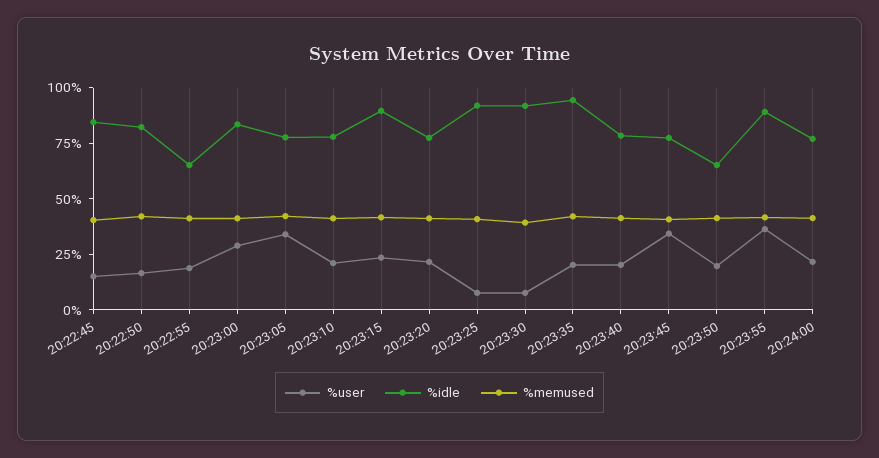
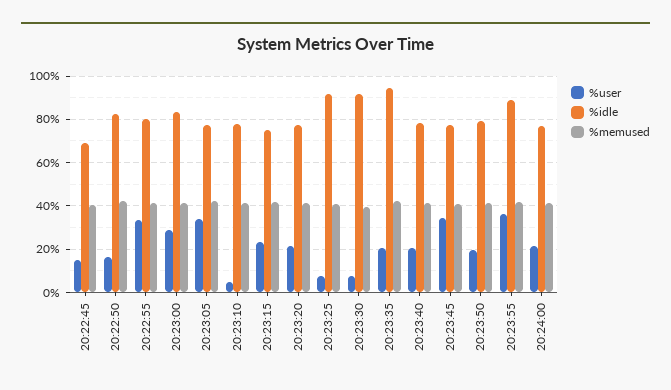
  {
    "%user": {
      "20:22:45": 15,
      "20:22:50": 15,
-     "20:22:55": 20,
+     "20:22:55": 35,
      "20:23:00": 30,
      "20:23:05": 35,
-     "20:23:10": 20,
+     "20:23:10": 5,
      "20:23:15": 25,
      "20:23:20": 20,
      "20:23:25": 10,
      "20:23:30": 10,
      "20:23:35": 20,
      "20:23:40": 20,
      "20:23:45": 35,
      "20:23:50": 20,
      "20:23:55": 35,
      "20:24:00": 20
    },
    "%idle": {
-     "20:22:45": 85,
+     "20:22:45": 70,
      "20:22:50": 80,
-     "20:22:55": 65,
+     "20:22:55": 80,
      "20:23:00": 85,
      "20:23:05": 80,
      "20:23:10": 80,
-     "20:23:15": 90,
+     "20:23:15": 75,
      "20:23:20": 75,
      "20:23:25": 90,
      "20:23:30": 90,
      "20:23:35": 95,
      "20:23:40": 80,
      "20:23:45": 75,
-     "20:23:50": 65,
+     "20:23:50": 80,
      "20:23:55": 90,
      "20:24:00": 75
    },
    "%memused": {
      "20:22:45": 40,
      "20:22:50": 40,
      "20:22:55": 40,
      "20:23:00": 40,
      "20:23:05": 40,
      "20:23:10": 40,
      "20:23:15": 40,
      "20:23:20": 40,
      "20:23:25": 40,
      "20:23:30": 40,
      "20:23:35": 40,
      "20:23:40": 40,
      "20:23:45": 40,
      "20:23:50": 40,
      "20:23:55": 40,
      "20:24:00": 40
    }
  }

